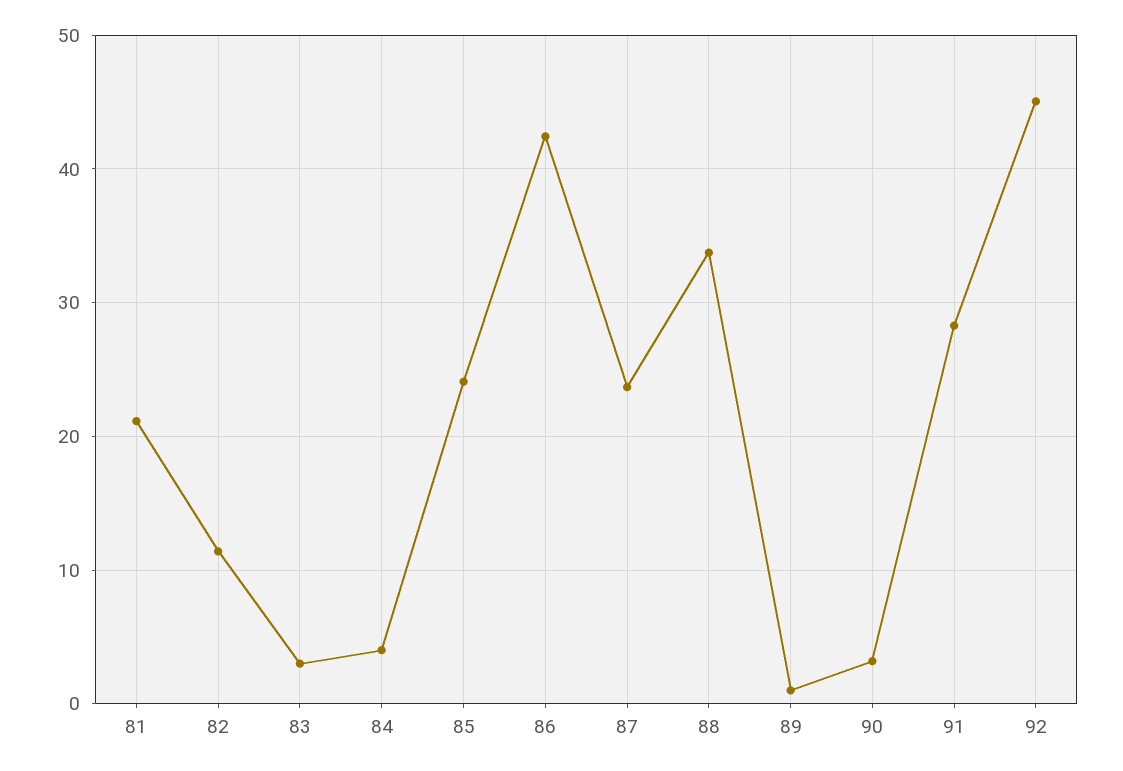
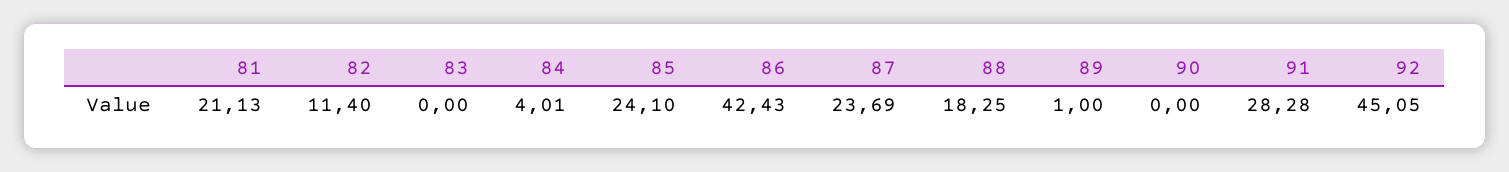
  {
    "81": 21.13,
    "82": 11.4,
-   "83": 3,
+   "83": 0,
    "84": 4.01,
    "85": 24.1,
    "86": 42.43,
    "87": 23.69,
-   "88": 34,
+   "88": 18.25,
    "89": 1,
-   "90": 3,
+   "90": 0,
    "91": 28.28,
    "92": 45.05
  }

